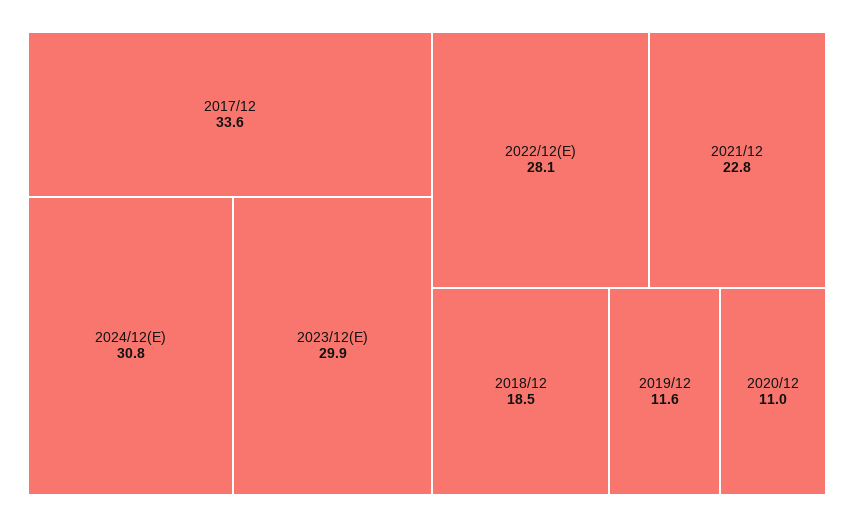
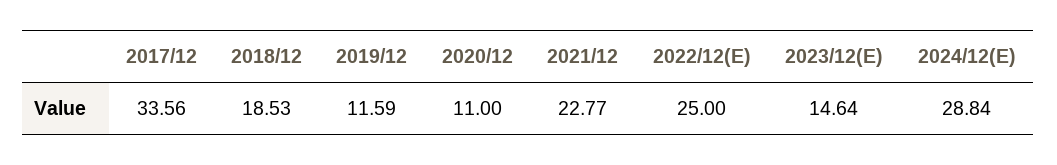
  {
    "2017/12": 33.56,
-   "2024/12(E)": 30.8,
+   "2024/12(E)": 28.84,
-   "2023/12(E)": 29.9,
+   "2023/12(E)": 14.64,
-   "2022/12(E)": 28.1,
+   "2022/12(E)": 25,
    "2021/12": 22.77,
    "2018/12": 18.53,
    "2019/12": 11.59,
    "2020/12": 11
  }

